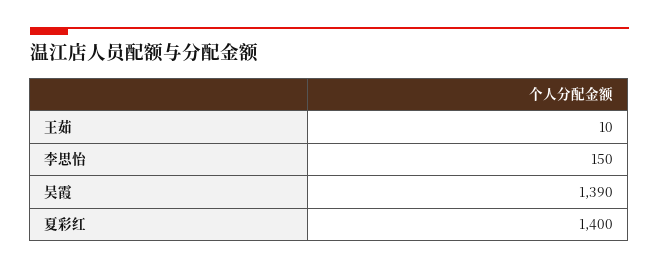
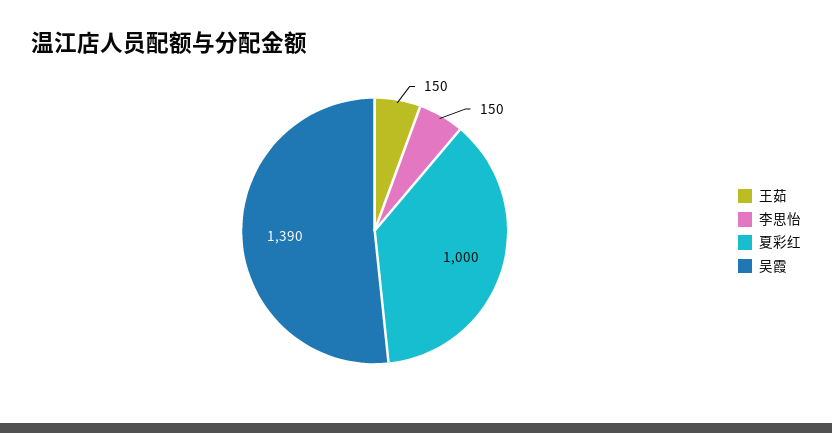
  {
-   "王茹": 10,
+   "王茹": 150,
    "李思怡": 150,
    "吴霞": 1390,
-   "夏彩红": 1400
+   "夏彩红": 1000
  }

